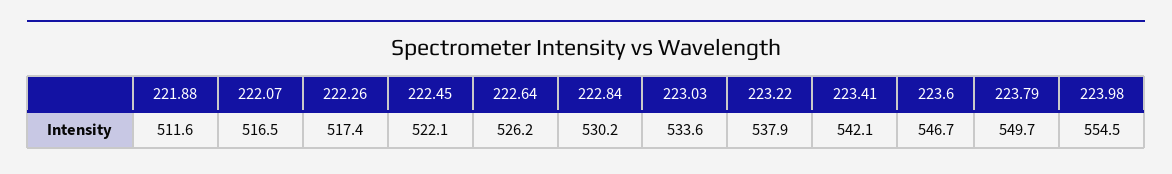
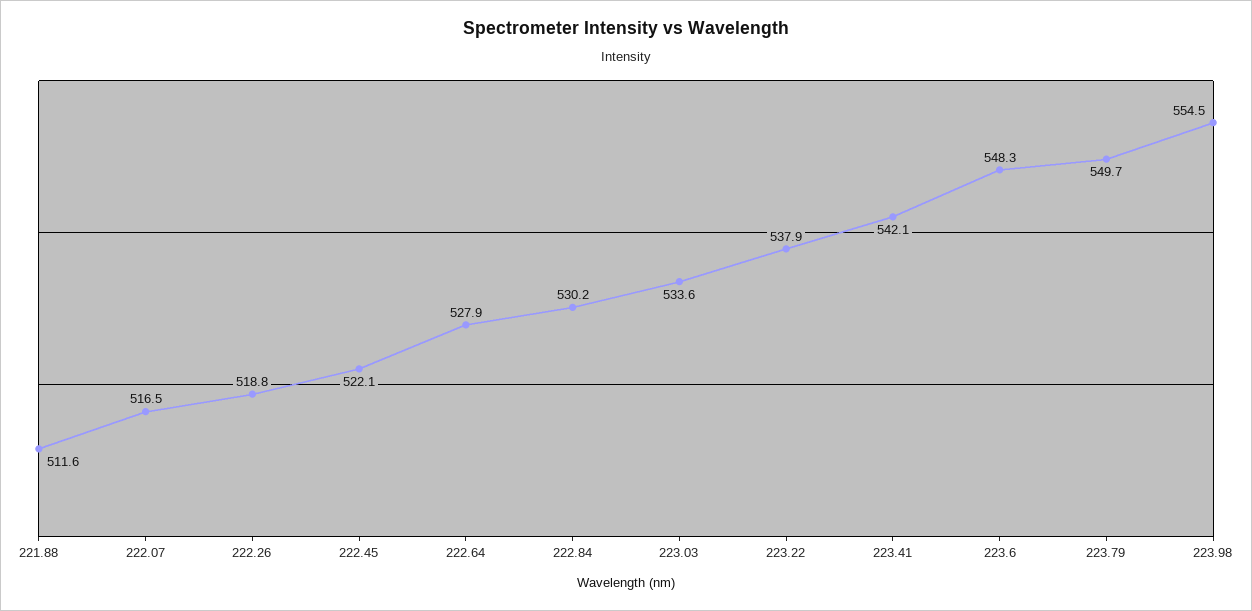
  {
    "221.88": 511.6,
    "222.07": 516.5,
-   "222.26": 517.4,
+   "222.26": 518.8,
    "222.45": 522.1,
-   "222.64": 526.2,
+   "222.64": 527.9,
    "222.84": 530.2,
    "223.03": 533.6,
    "223.22": 537.9,
    "223.41": 542.1,
-   "223.6": 546.7,
+   "223.6": 548.3,
    "223.79": 549.7,
    "223.98": 554.5
  }

